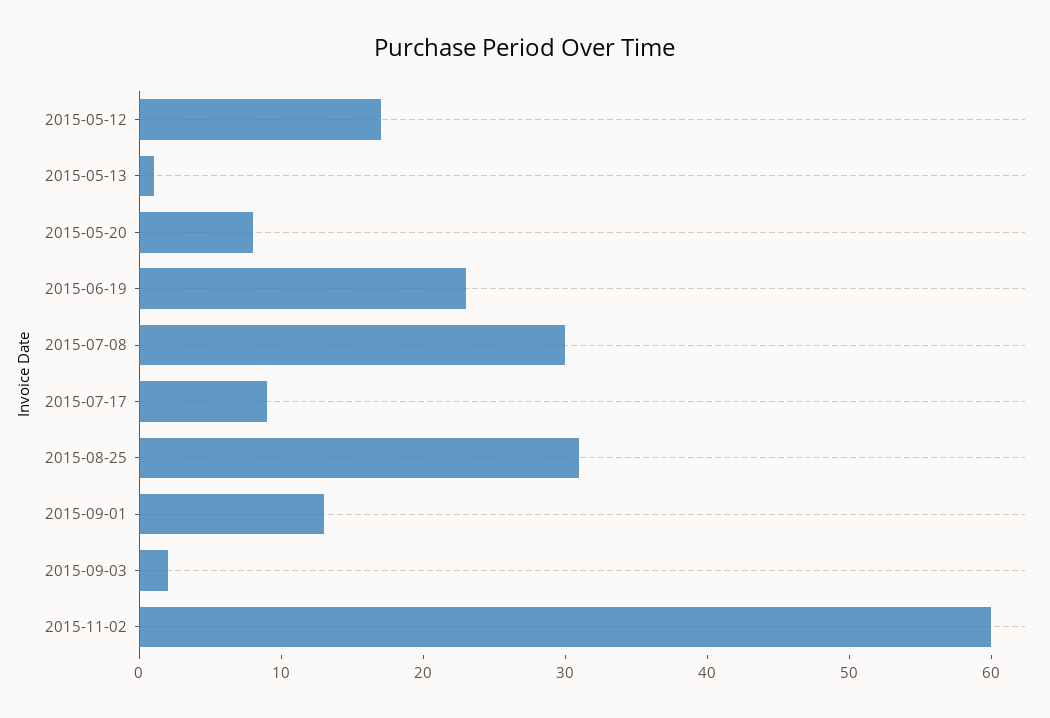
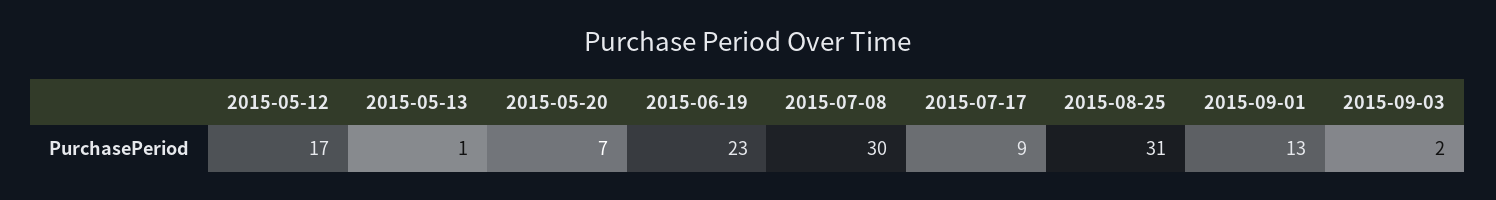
  {
    "2015-05-12": 17,
    "2015-05-13": 1,
-   "2015-05-20": 8,
+   "2015-05-20": 7,
    "2015-06-19": 23,
    "2015-07-08": 30,
    "2015-07-17": 9,
    "2015-08-25": 31,
    "2015-09-01": 13,
-   "2015-09-03": 2,
+   "2015-09-03": 2
-   "2015-11-02": 60
  }

